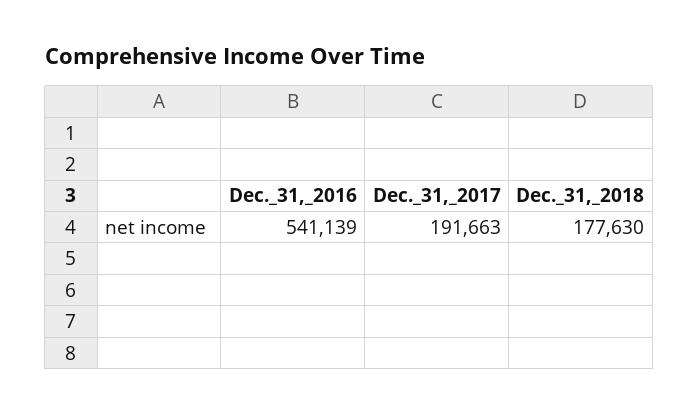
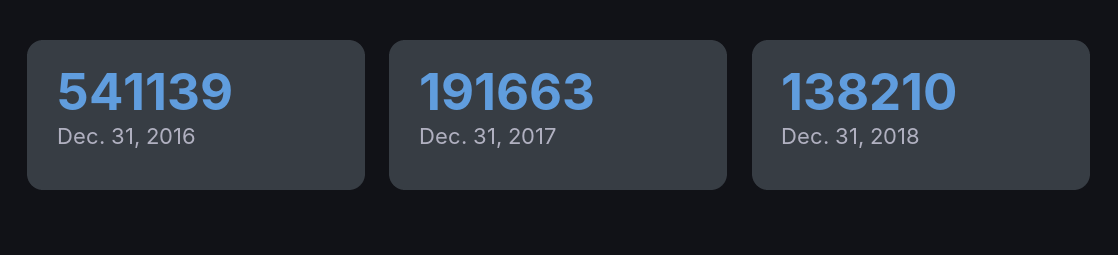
  {
    "Dec._31,_2016": 541139,
    "Dec._31,_2017": 191663,
-   "Dec._31,_2018": 177630
+   "Dec._31,_2018": 138210
  }

